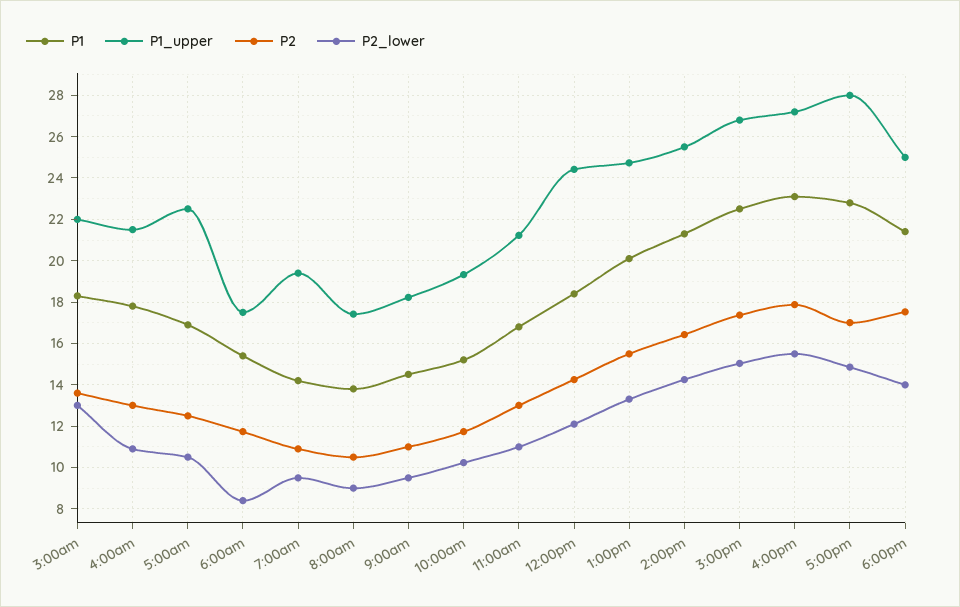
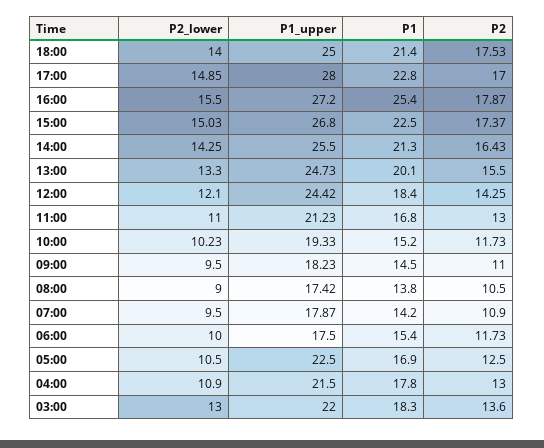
  {
    "P1": {
      "3:00am": 18.3,
      "4:00am": 17.8,
      "5:00am": 16.9,
      "6:00am": 15.4,
      "7:00am": 14.2,
      "8:00am": 13.8,
      "9:00am": 14.5,
      "10:00am": 15.2,
      "11:00am": 16.8,
      "12:00pm": 18.4,
      "1:00pm": 20.1,
      "2:00pm": 21.3,
      "3:00pm": 22.5,
-     "4:00pm": 23,
+     "4:00pm": 25.4,
      "5:00pm": 22.8,
      "6:00pm": 21.4
    },
    "P1_upper": {
      "3:00am": 22,
      "4:00am": 21.5,
      "5:00am": 22.5,
      "6:00am": 17.5,
-     "7:00am": 19.5,
+     "7:00am": 17.87,
      "8:00am": 17.42,
      "9:00am": 18.23,
      "10:00am": 19.33,
      "11:00am": 21.23,
      "12:00pm": 24.42,
      "1:00pm": 24.73,
      "2:00pm": 25.5,
      "3:00pm": 26.8,
      "4:00pm": 27.2,
      "5:00pm": 28,
      "6:00pm": 25
    },
    "P2": {
      "3:00am": 13.6,
      "4:00am": 13,
      "5:00am": 12.5,
      "6:00am": 11.73,
      "7:00am": 10.9,
      "8:00am": 10.5,
      "9:00am": 11,
      "10:00am": 11.73,
      "11:00am": 13,
      "12:00pm": 14.25,
      "1:00pm": 15.5,
      "2:00pm": 16.43,
      "3:00pm": 17.37,
      "4:00pm": 17.87,
      "5:00pm": 17,
      "6:00pm": 17.53
    },
    "P2_lower": {
      "3:00am": 13,
      "4:00am": 10.9,
      "5:00am": 10.5,
-     "6:00am": 8.5,
+     "6:00am": 10,
      "7:00am": 9.5,
      "8:00am": 9,
      "9:00am": 9.5,
      "10:00am": 10.23,
      "11:00am": 11,
      "12:00pm": 12.1,
      "1:00pm": 13.3,
      "2:00pm": 14.25,
      "3:00pm": 15.03,
      "4:00pm": 15.5,
      "5:00pm": 14.85,
      "6:00pm": 14
    }
  }

